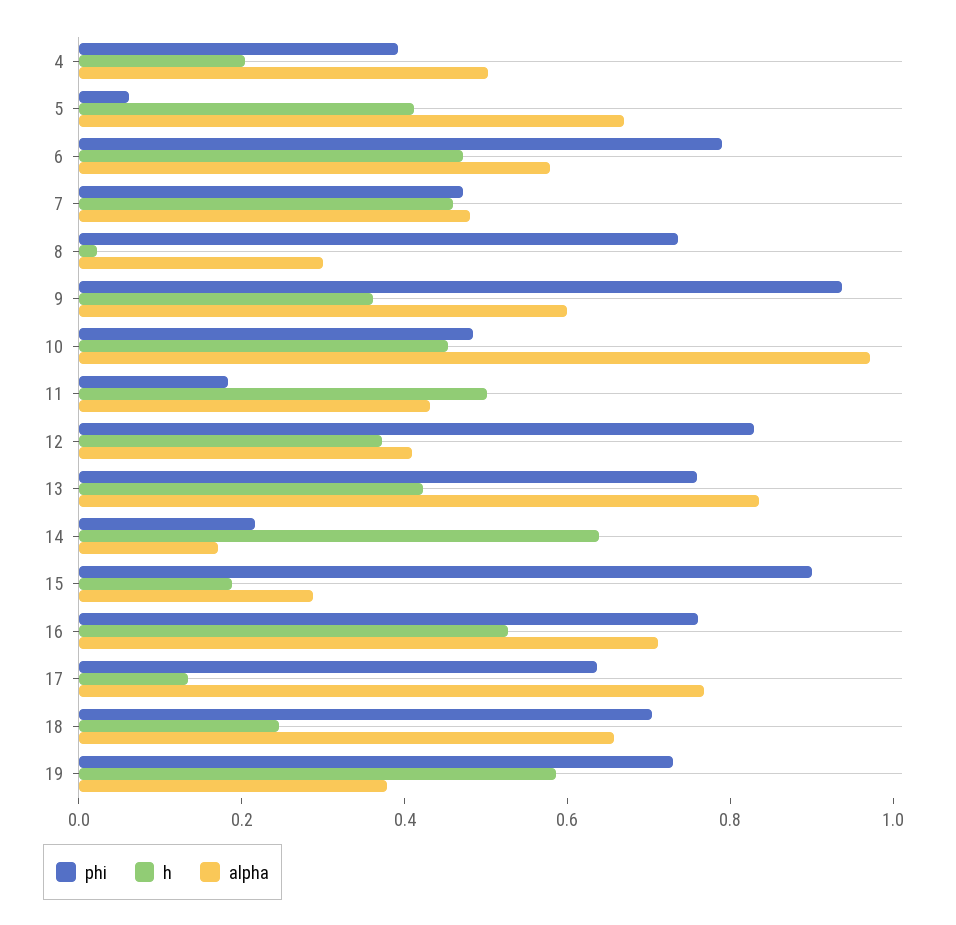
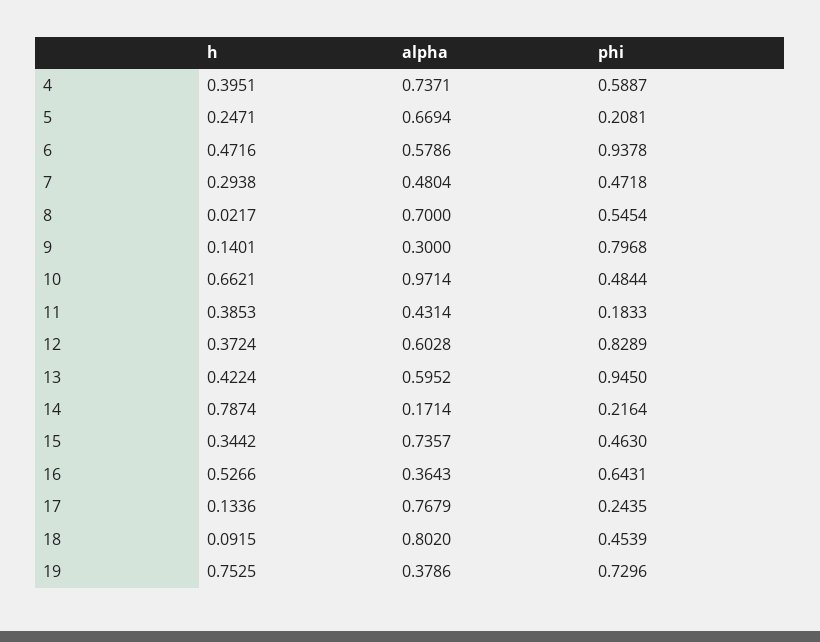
  {
    "phi": {
-     "4": 0.4,
+     "4": 0.5887,
-     "5": 0.05,
+     "5": 0.2081,
-     "6": 0.8,
+     "6": 0.9378,
      "7": 0.4718,
-     "8": 0.75,
+     "8": 0.5454,
-     "9": 0.95,
+     "9": 0.7968,
      "10": 0.4844,
      "11": 0.1833,
      "12": 0.8289,
-     "13": 0.75,
+     "13": 0.945,
      "14": 0.2164,
-     "15": 0.9,
+     "15": 0.463,
-     "16": 0.75,
+     "16": 0.6431,
-     "17": 0.65,
+     "17": 0.2435,
-     "18": 0.7,
+     "18": 0.4539,
      "19": 0.7296
    },
    "h": {
-     "4": 0.2,
+     "4": 0.3951,
-     "5": 0.4,
+     "5": 0.2471,
      "6": 0.4716,
-     "7": 0.45,
+     "7": 0.2938,
      "8": 0.0217,
-     "9": 0.35,
+     "9": 0.1401,
-     "10": 0.45,
+     "10": 0.6621,
-     "11": 0.5,
+     "11": 0.3853,
      "12": 0.3724,
      "13": 0.4224,
-     "14": 0.65,
+     "14": 0.7874,
-     "15": 0.2,
+     "15": 0.3442,
      "16": 0.5266,
      "17": 0.1336,
-     "18": 0.25,
+     "18": 0.0915,
-     "19": 0.6
+     "19": 0.7525
    },
    "alpha": {
-     "4": 0.5,
+     "4": 0.7371,
      "5": 0.6694,
      "6": 0.5786,
      "7": 0.4804,
-     "8": 0.3,
+     "8": 0.7,
-     "9": 0.6,
+     "9": 0.3,
      "10": 0.9714,
      "11": 0.4314,
-     "12": 0.4,
+     "12": 0.6028,
-     "13": 0.85,
+     "13": 0.5952,
      "14": 0.1714,
-     "15": 0.3,
+     "15": 0.7357,
-     "16": 0.7,
+     "16": 0.3643,
      "17": 0.7679,
-     "18": 0.65,
+     "18": 0.802,
      "19": 0.3786
    }
  }

